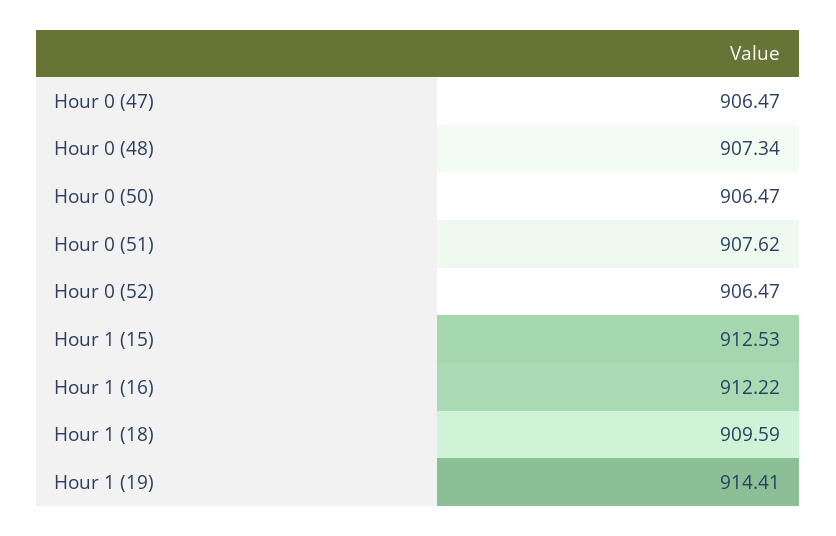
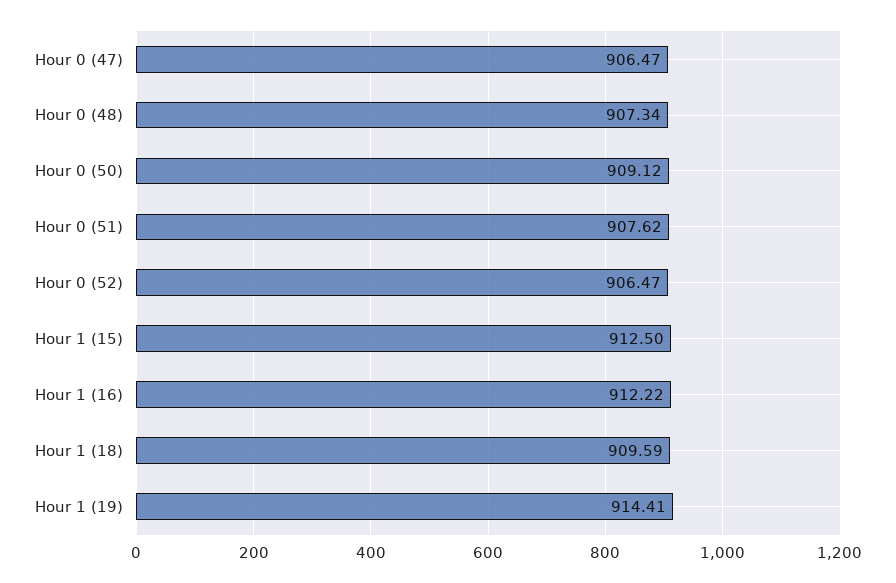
  {
    "Hour 0 (47)": 906.47,
    "Hour 0 (48)": 907.34,
-   "Hour 0 (50)": 906.47,
+   "Hour 0 (50)": 909.12,
    "Hour 0 (51)": 907.62,
    "Hour 0 (52)": 906.47,
-   "Hour 1 (15)": 912.53,
+   "Hour 1 (15)": 912.5,
    "Hour 1 (16)": 912.22,
    "Hour 1 (18)": 909.59,
    "Hour 1 (19)": 914.41
  }

